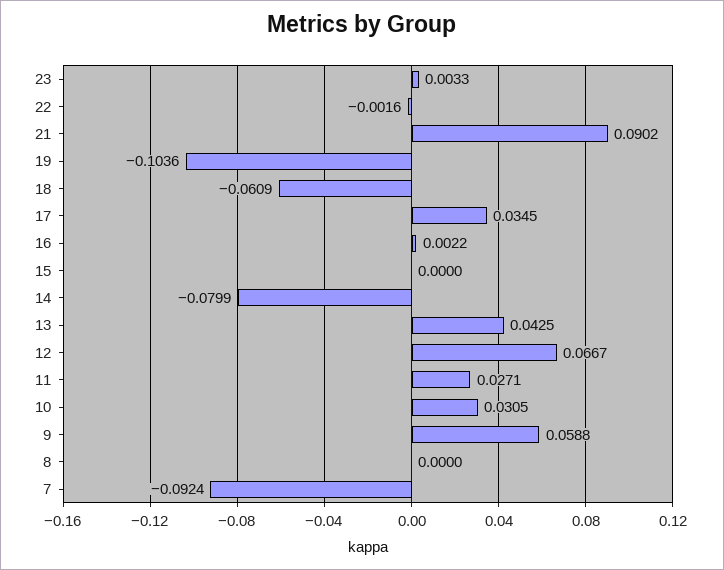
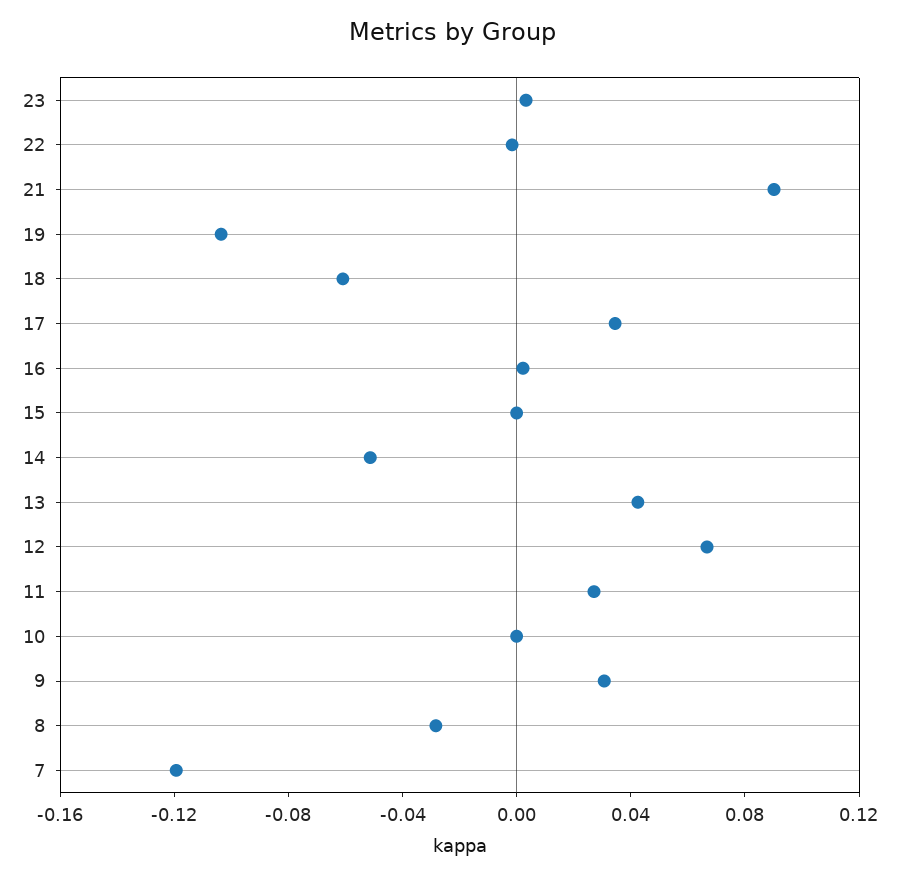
  {
    "23": 0.0033,
    "22": -0.0016,
    "21": 0.0902,
    "19": -0.1036,
    "18": -0.0609,
    "17": 0.0345,
    "16": 0.0022,
    "15": 0,
-   "14": -0.0799,
+   "14": -0.05,
    "13": 0.0425,
    "12": 0.0667,
    "11": 0.0271,
-   "10": 0.0305,
+   "10": 0,
-   "9": 0.0588,
+   "9": 0.03,
-   "8": 0,
+   "8": -0.03,
-   "7": -0.0924
+   "7": -0.12
  }

